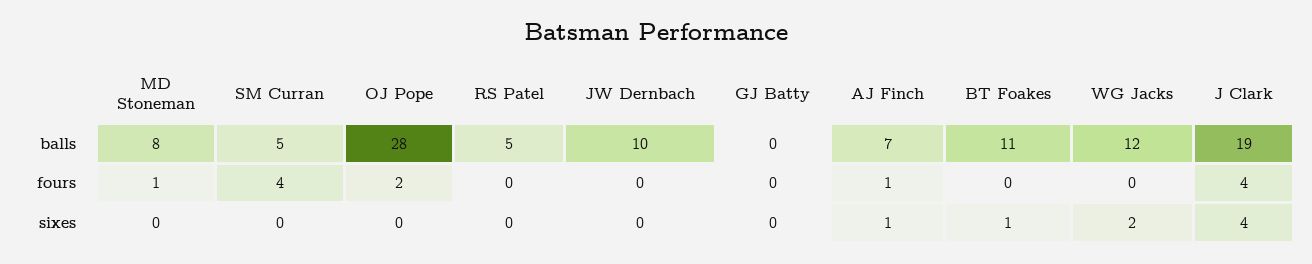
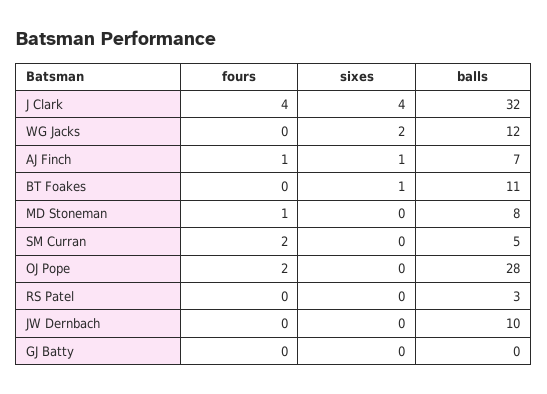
  {
    "MD Stoneman": {
      "balls": 8,
      "fours": 1,
      "sixes": 0
    },
    "SM Curran": {
      "balls": 5,
-     "fours": 4,
+     "fours": 2,
      "sixes": 0
    },
    "OJ Pope": {
      "balls": 28,
      "fours": 2,
      "sixes": 0
    },
    "RS Patel": {
-     "balls": 5,
+     "balls": 3,
      "fours": 0,
      "sixes": 0
    },
    "JW Dernbach": {
      "balls": 10,
      "fours": 0,
      "sixes": 0
    },
    "GJ Batty": {
      "balls": 0,
      "fours": 0,
      "sixes": 0
    },
    "AJ Finch": {
      "balls": 7,
      "fours": 1,
      "sixes": 1
    },
    "BT Foakes": {
      "balls": 11,
      "fours": 0,
      "sixes": 1
    },
    "WG Jacks": {
      "balls": 12,
      "fours": 0,
      "sixes": 2
    },
    "J Clark": {
-     "balls": 19,
+     "balls": 32,
      "fours": 4,
      "sixes": 4
    }
  }

